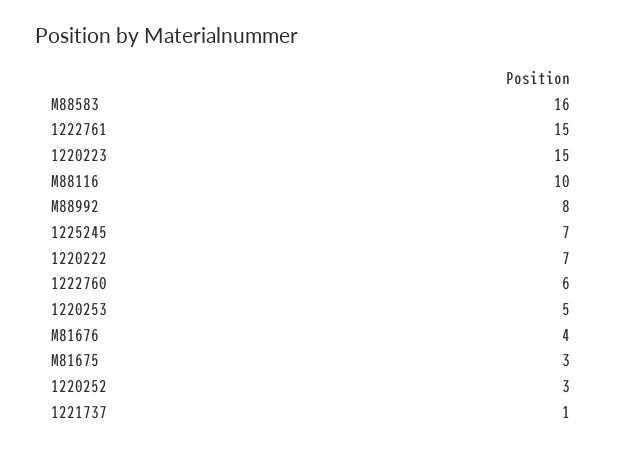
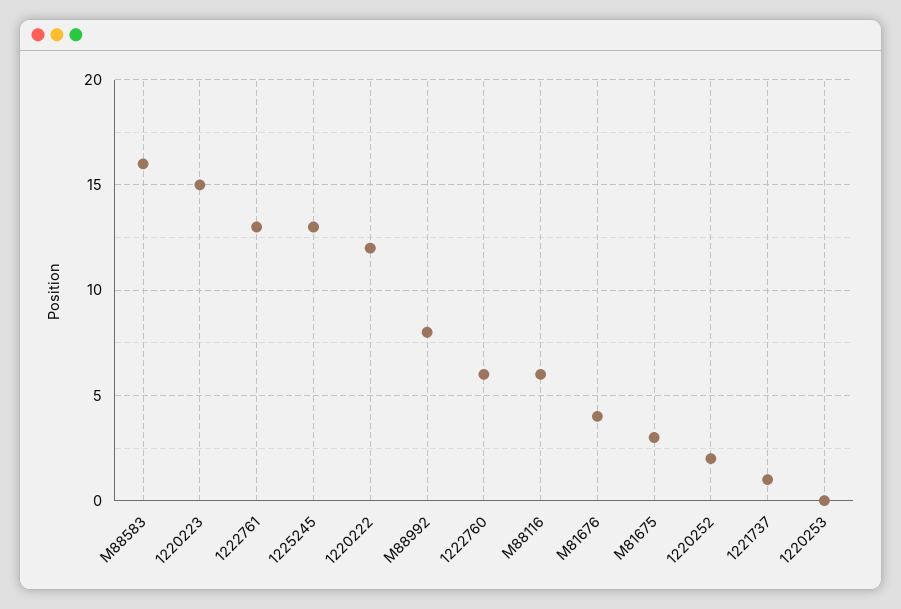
  {
    "M88583": 16,
-   "1222761": 15,
+   "1222761": 13,
    "1220223": 15,
-   "M88116": 10,
+   "M88116": 6,
    "M88992": 8,
-   "1225245": 7,
+   "1225245": 13,
-   "1220222": 7,
+   "1220222": 12,
    "1222760": 6,
-   "1220253": 5,
+   "1220253": 0,
    "M81676": 4,
    "M81675": 3,
-   "1220252": 3,
+   "1220252": 2,
    "1221737": 1
  }

